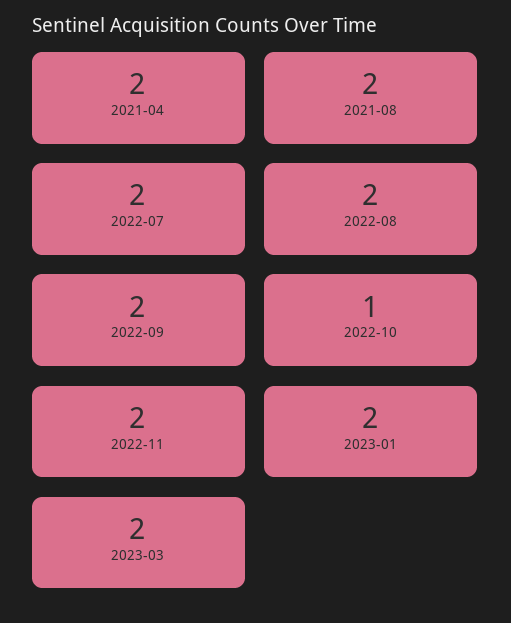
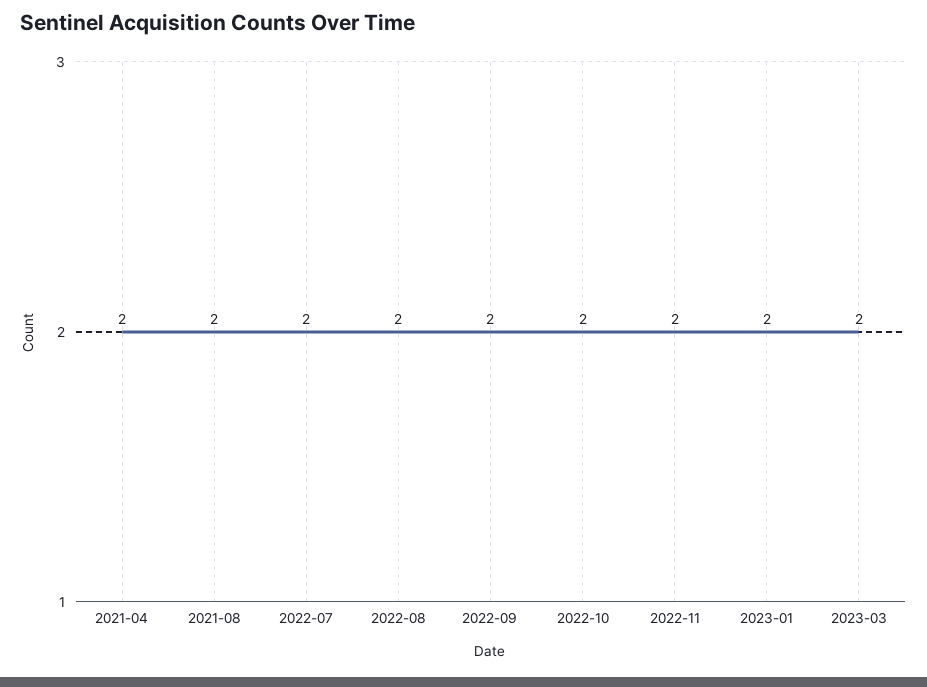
  {
    "2021-04": 2,
    "2021-08": 2,
    "2022-07": 2,
    "2022-08": 2,
    "2022-09": 2,
-   "2022-10": 1,
+   "2022-10": 2,
    "2022-11": 2,
    "2023-01": 2,
    "2023-03": 2
  }

